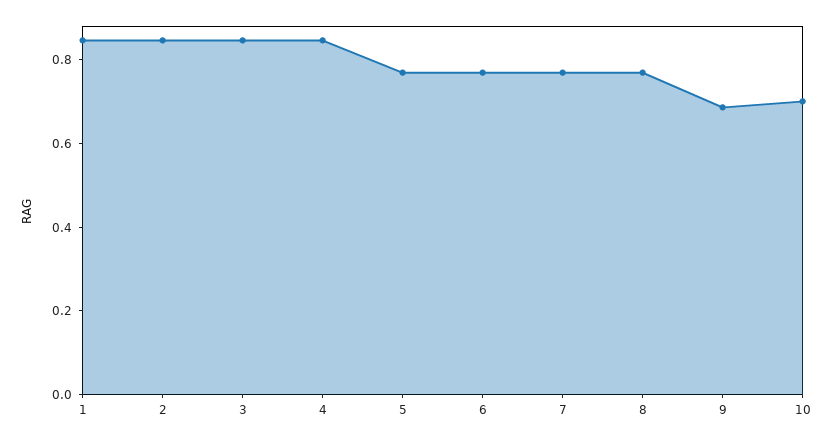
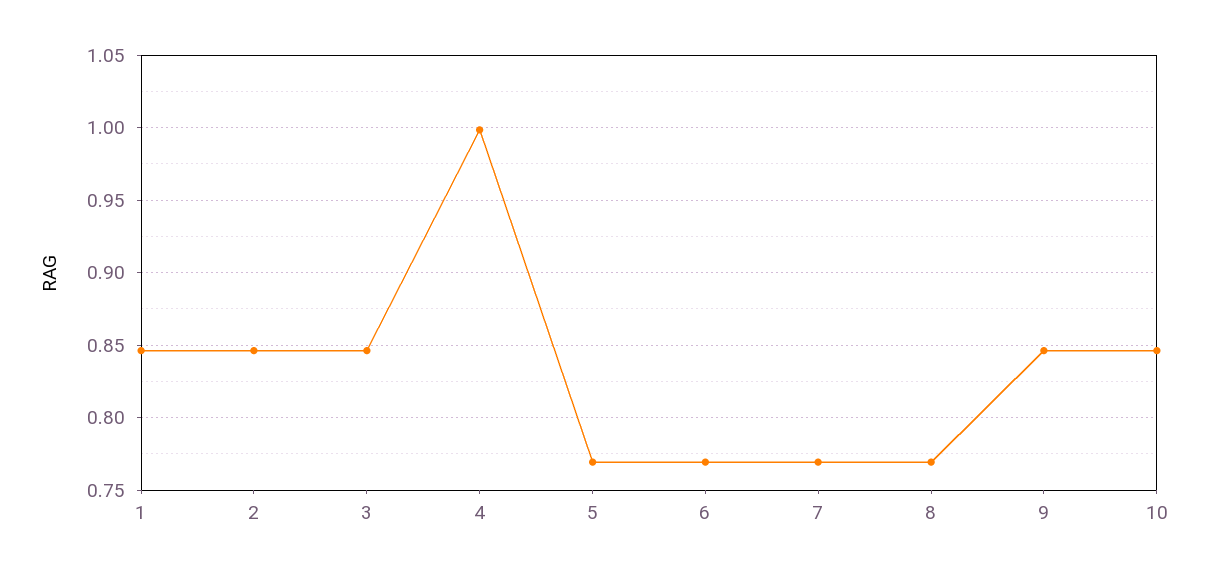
  {
    "1": 0.845,
    "2": 0.845,
    "3": 0.845,
-   "4": 0.85,
+   "4": 1,
    "5": 0.77,
    "6": 0.77,
    "7": 0.77,
    "8": 0.77,
-   "9": 0.7,
+   "9": 0.845,
-   "10": 0.7
+   "10": 0.845
  }

